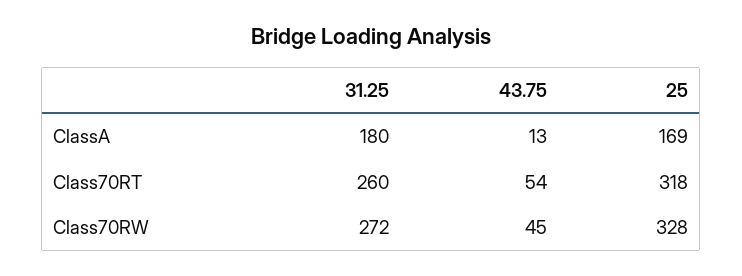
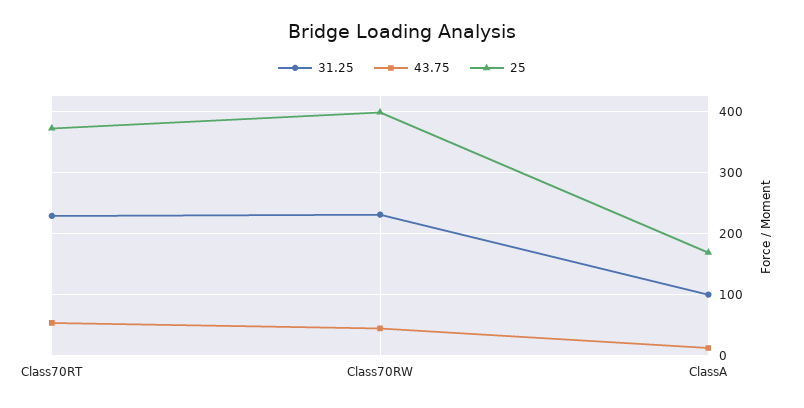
  {
    "31.25": {
-     "ClassA": 180,
+     "ClassA": 100,
-     "Class70RT": 260,
+     "Class70RT": 230,
-     "Class70RW": 272
+     "Class70RW": 230
    },
    "43.75": {
      "ClassA": 13,
      "Class70RT": 54,
      "Class70RW": 45
    },
    "25": {
      "ClassA": 169,
-     "Class70RT": 318,
+     "Class70RT": 370,
-     "Class70RW": 328
+     "Class70RW": 400
    }
  }

